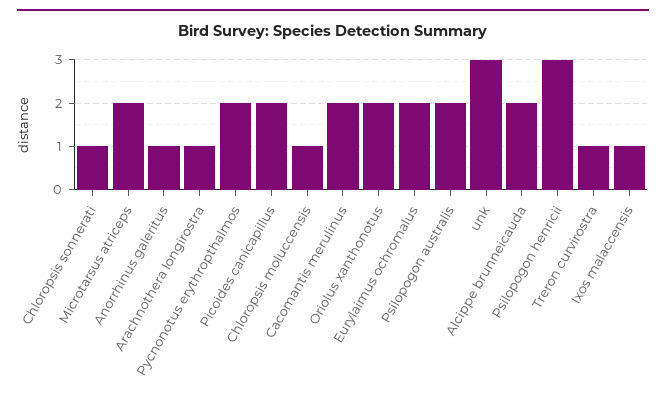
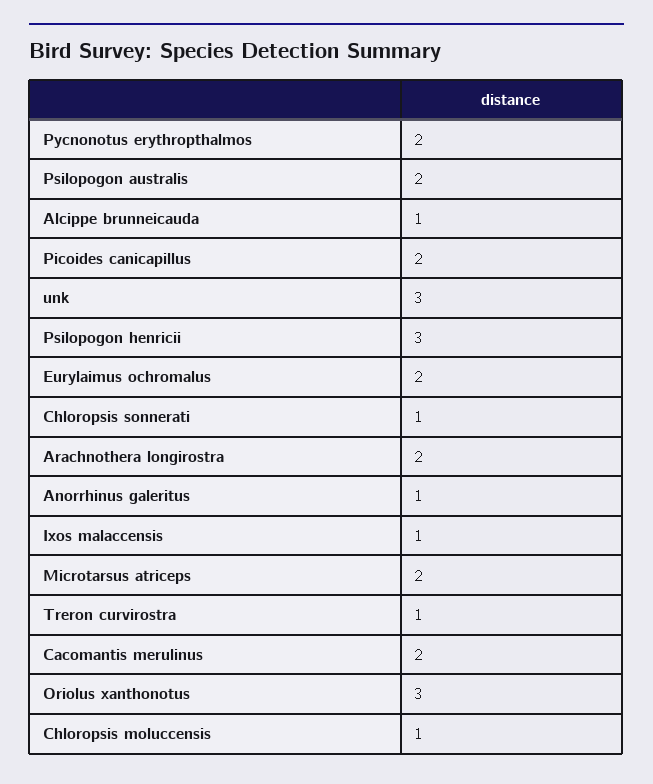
  {
    "Chloropsis sonnerati": 1,
    "Microtarsus atriceps": 2,
    "Anorrhinus galeritus": 1,
-   "Arachnothera longirostra": 1,
+   "Arachnothera longirostra": 2,
    "Pycnonotus erythropthalmos": 2,
    "Picoides canicapillus": 2,
    "Chloropsis moluccensis": 1,
    "Cacomantis merulinus": 2,
-   "Oriolus xanthonotus": 2,
+   "Oriolus xanthonotus": 3,
    "Eurylaimus ochromalus": 2,
    "Psilopogon australis": 2,
    "unk": 3,
-   "Alcippe brunneicauda": 2,
+   "Alcippe brunneicauda": 1,
    "Psilopogon henricii": 3,
    "Treron curvirostra": 1,
    "Ixos malaccensis": 1
  }

